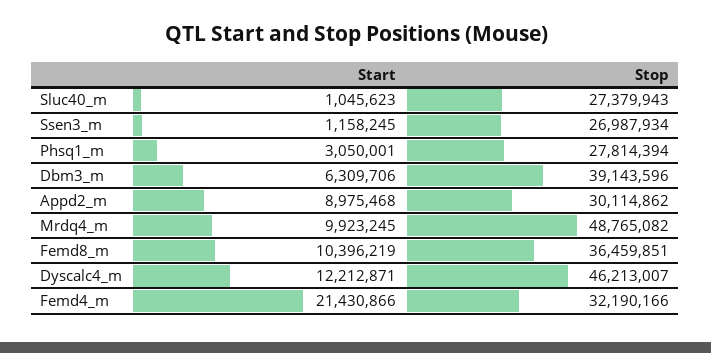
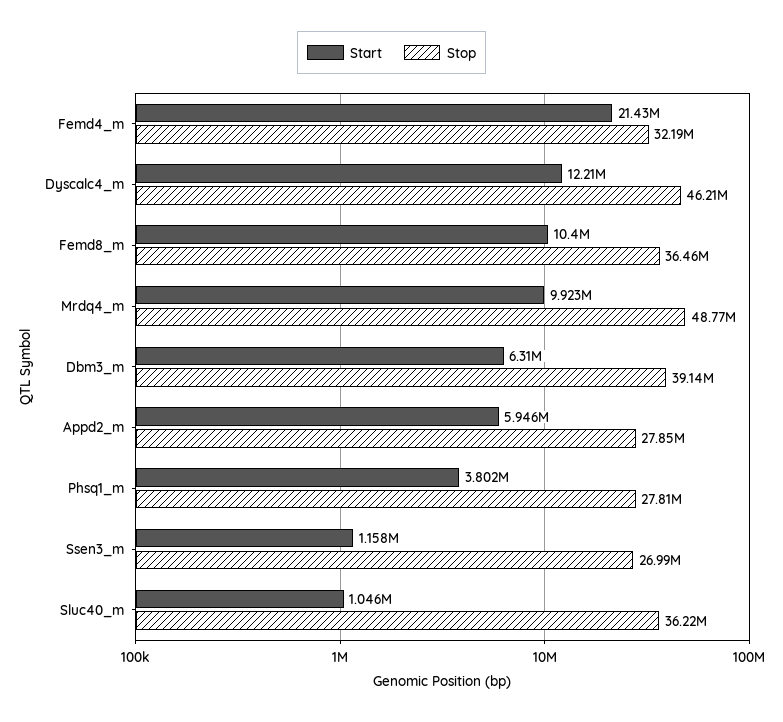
  {
    "Start": {
      "Sluc40_m": 1045623,
      "Ssen3_m": 1158245,
-     "Phsq1_m": 3050001,
+     "Phsq1_m": 3802000,
      "Dbm3_m": 6309706,
-     "Appd2_m": 8975468,
+     "Appd2_m": 5946000,
      "Mrdq4_m": 9923245,
      "Femd8_m": 10396219,
      "Dyscalc4_m": 12212871,
      "Femd4_m": 21430866
    },
    "Stop": {
-     "Sluc40_m": 27379943,
+     "Sluc40_m": 36220000,
      "Ssen3_m": 26987934,
      "Phsq1_m": 27814394,
      "Dbm3_m": 39143596,
-     "Appd2_m": 30114862,
+     "Appd2_m": 27850000,
      "Mrdq4_m": 48765082,
      "Femd8_m": 36459851,
      "Dyscalc4_m": 46213007,
      "Femd4_m": 32190166
    }
  }

